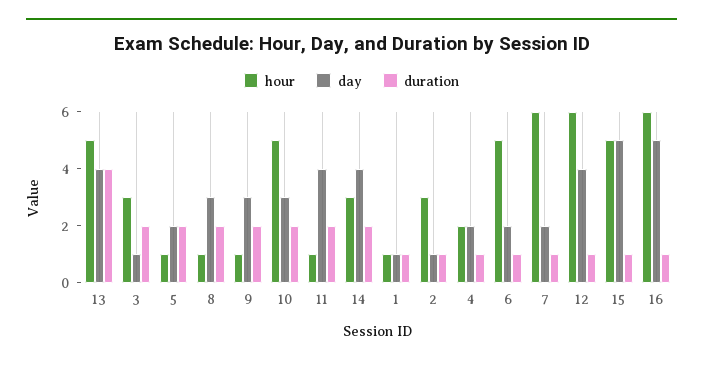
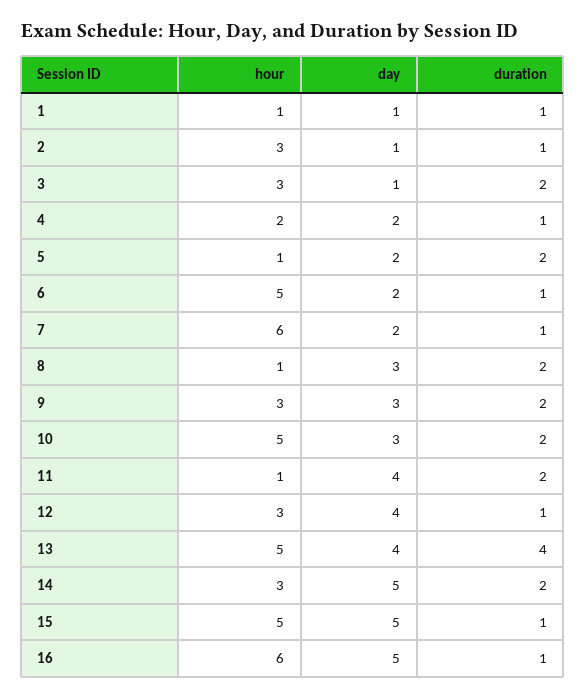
  {
    "hour": {
      "13": 5,
      "3": 3,
      "5": 1,
      "8": 1,
-     "9": 1,
+     "9": 3,
      "10": 5,
      "11": 1,
      "14": 3,
      "1": 1,
      "2": 3,
      "4": 2,
      "6": 5,
      "7": 6,
-     "12": 6,
+     "12": 3,
      "15": 5,
      "16": 6
    },
    "day": {
      "13": 4,
      "3": 1,
      "5": 2,
      "8": 3,
      "9": 3,
      "10": 3,
      "11": 4,
-     "14": 4,
+     "14": 5,
      "1": 1,
      "2": 1,
      "4": 2,
      "6": 2,
      "7": 2,
      "12": 4,
      "15": 5,
      "16": 5
    },
    "duration": {
      "13": 4,
      "3": 2,
      "5": 2,
      "8": 2,
      "9": 2,
      "10": 2,
      "11": 2,
      "14": 2,
      "1": 1,
      "2": 1,
      "4": 1,
      "6": 1,
      "7": 1,
      "12": 1,
      "15": 1,
      "16": 1
    }
  }

